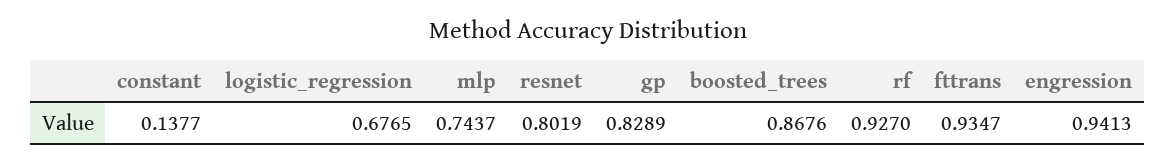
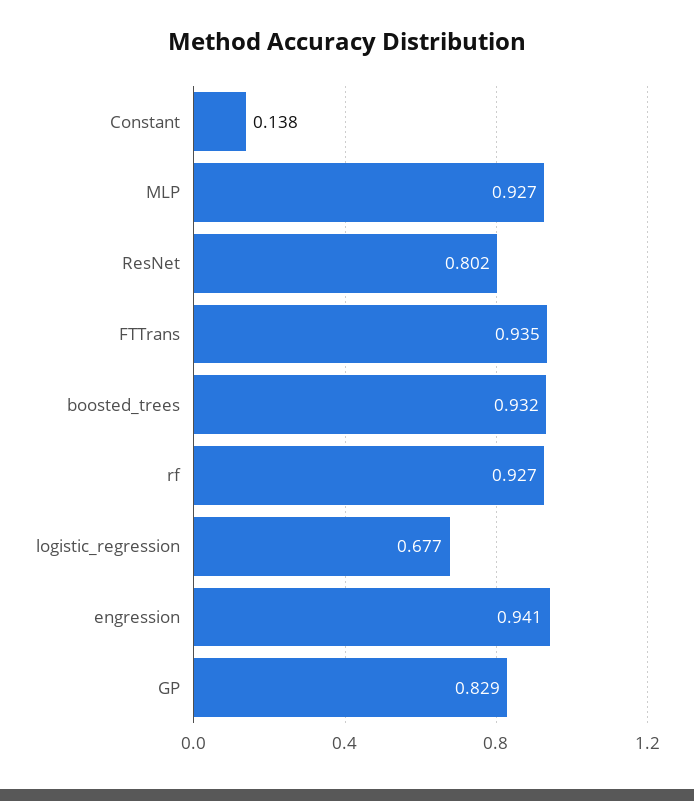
  {
    "constant": 0.1377,
    "logistic_regression": 0.6765,
-   "mlp": 0.7437,
+   "mlp": 0.927,
    "resnet": 0.8019,
    "gp": 0.8289,
-   "boosted_trees": 0.8676,
+   "boosted_trees": 0.932,
    "rf": 0.927,
    "fttrans": 0.9347,
    "engression": 0.9413
  }

